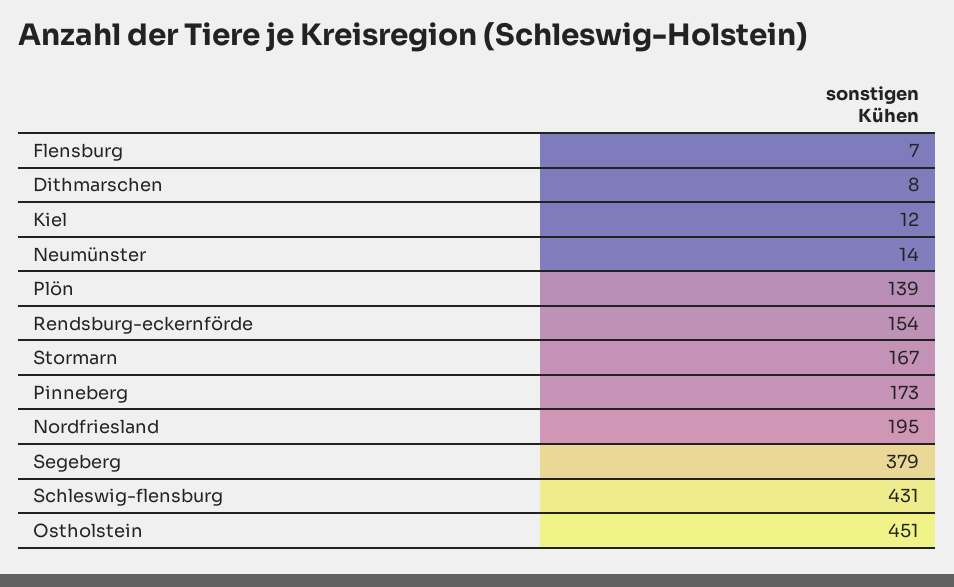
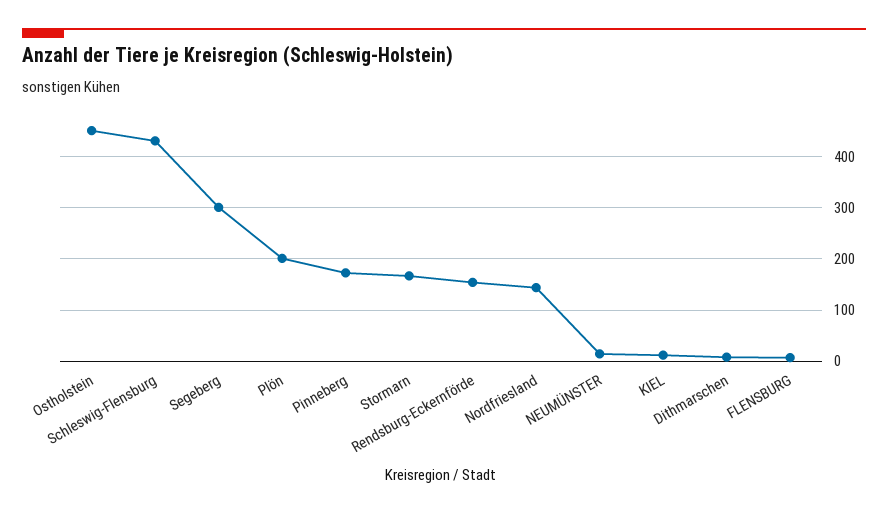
  {
    "Flensburg": 7,
    "Dithmarschen": 8,
    "Kiel": 12,
    "Neumünster": 14,
-   "Plön": 139,
+   "Plön": 200,
    "Rendsburg-eckernförde": 154,
    "Stormarn": 167,
    "Pinneberg": 173,
-   "Nordfriesland": 195,
+   "Nordfriesland": 140,
-   "Segeberg": 379,
+   "Segeberg": 300,
    "Schleswig-flensburg": 431,
    "Ostholstein": 451
  }

